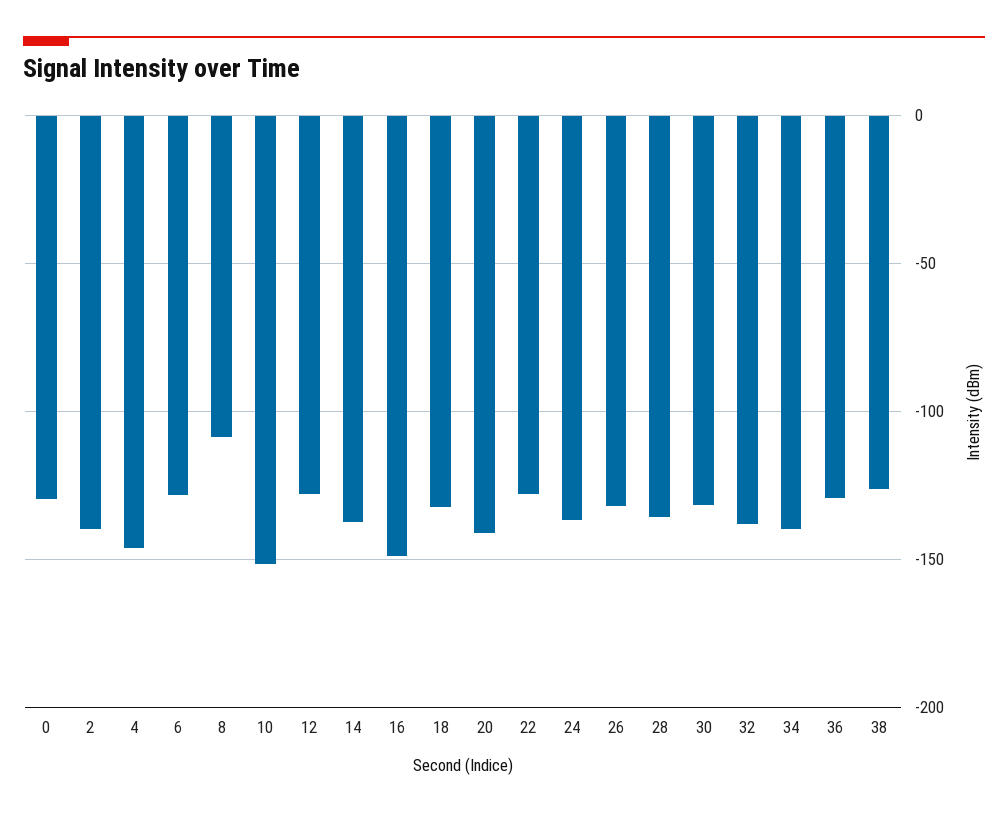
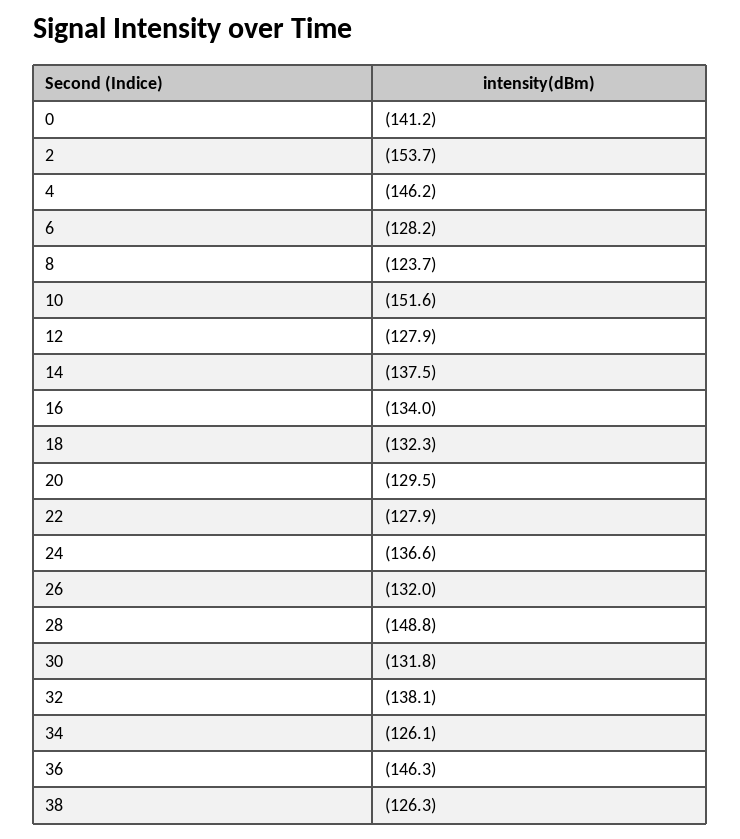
  {
-   "0": -130,
+   "0": -141.2,
-   "2": -140,
+   "2": -153.7,
    "4": -146.2,
    "6": -128.2,
-   "8": -110,
+   "8": -123.7,
    "10": -151.6,
    "12": -127.9,
    "14": -137.5,
-   "16": -150,
+   "16": -134,
    "18": -132.3,
-   "20": -140,
+   "20": -129.5,
    "22": -127.9,
    "24": -136.6,
    "26": -132,
-   "28": -135,
+   "28": -148.8,
    "30": -131.8,
    "32": -138.1,
-   "34": -140,
+   "34": -126.1,
-   "36": -130,
+   "36": -146.3,
    "38": -126.3
  }

